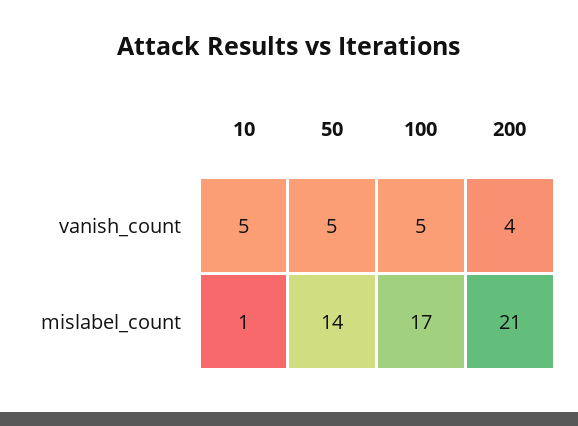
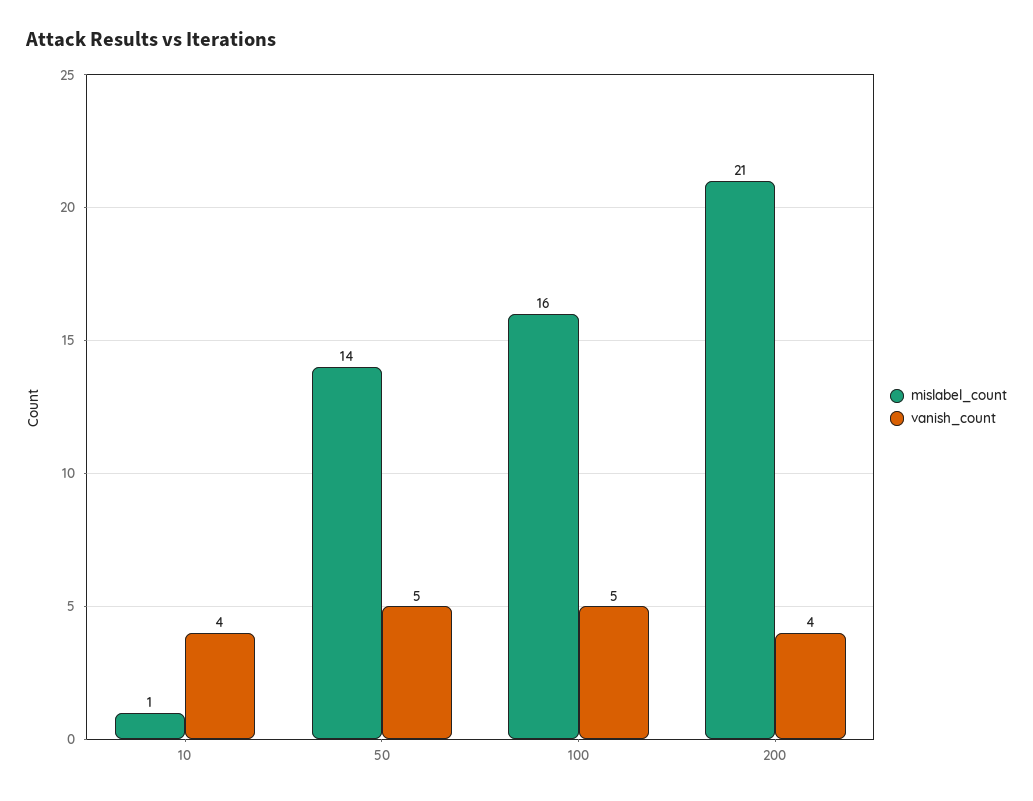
  {
    "vanish_count": {
-     "10": 5,
+     "10": 4,
      "50": 5,
      "100": 5,
      "200": 4
    },
    "mislabel_count": {
      "10": 1,
      "50": 14,
-     "100": 17,
+     "100": 16,
      "200": 21
    }
  }

